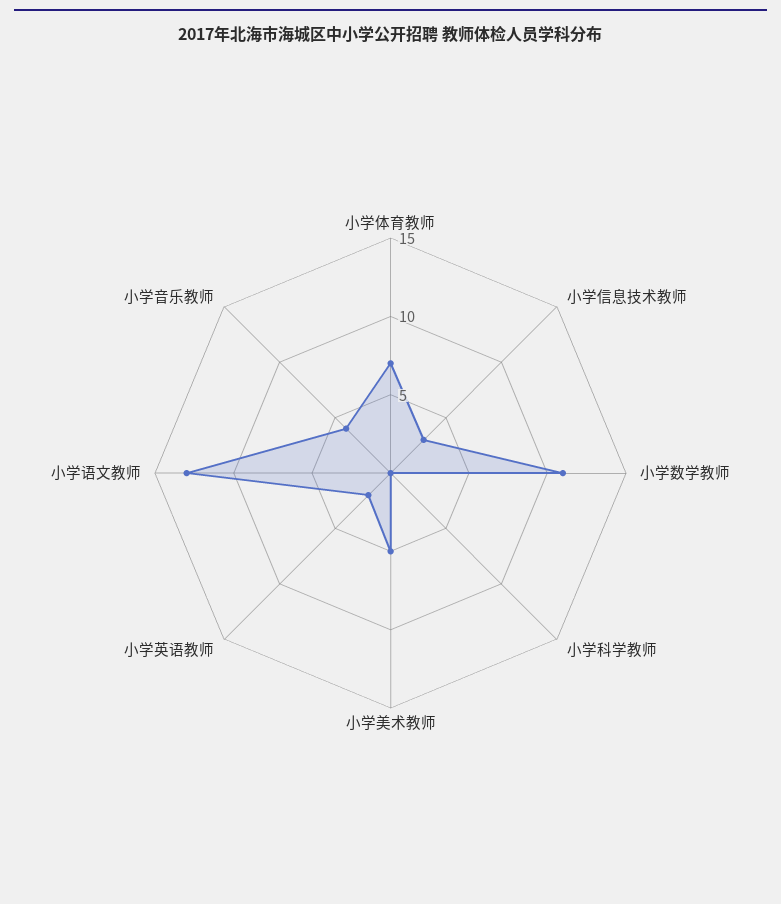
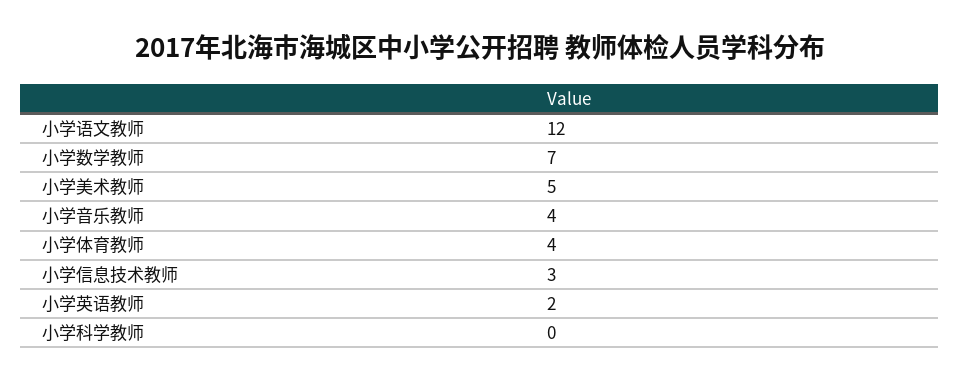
  {
-   "小学体育教师": 7,
+   "小学体育教师": 4,
    "小学信息技术教师": 3,
-   "小学数学教师": 11,
+   "小学数学教师": 7,
    "小学科学教师": 0,
    "小学美术教师": 5,
    "小学英语教师": 2,
-   "小学语文教师": 13,
+   "小学语文教师": 12,
    "小学音乐教师": 4
  }

